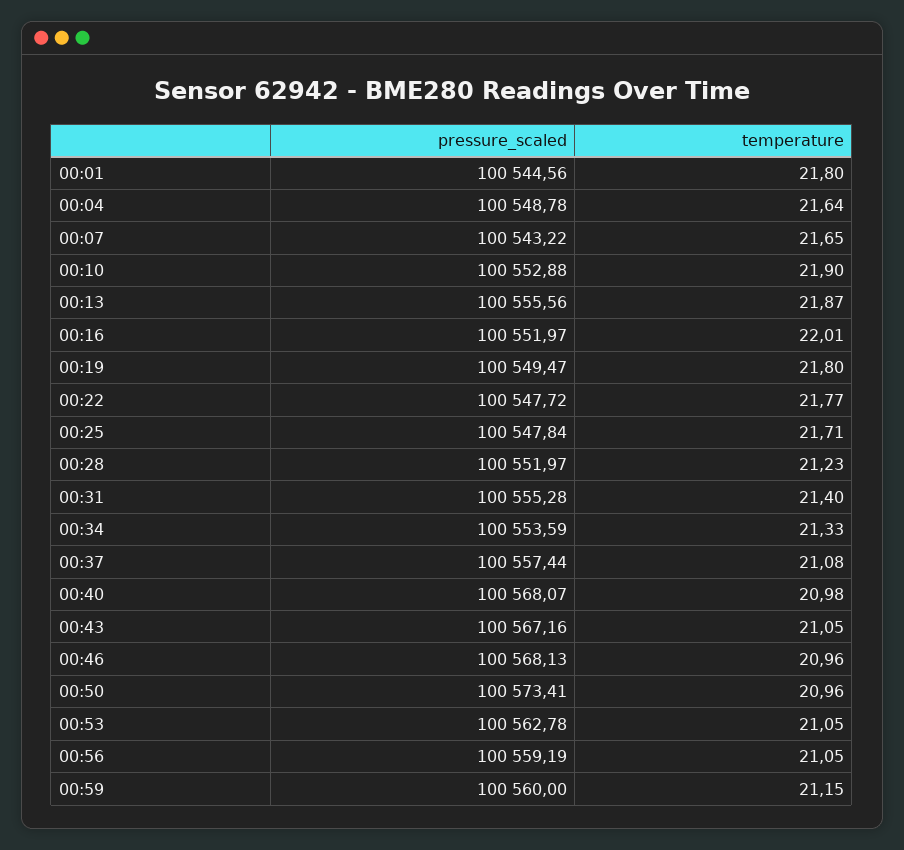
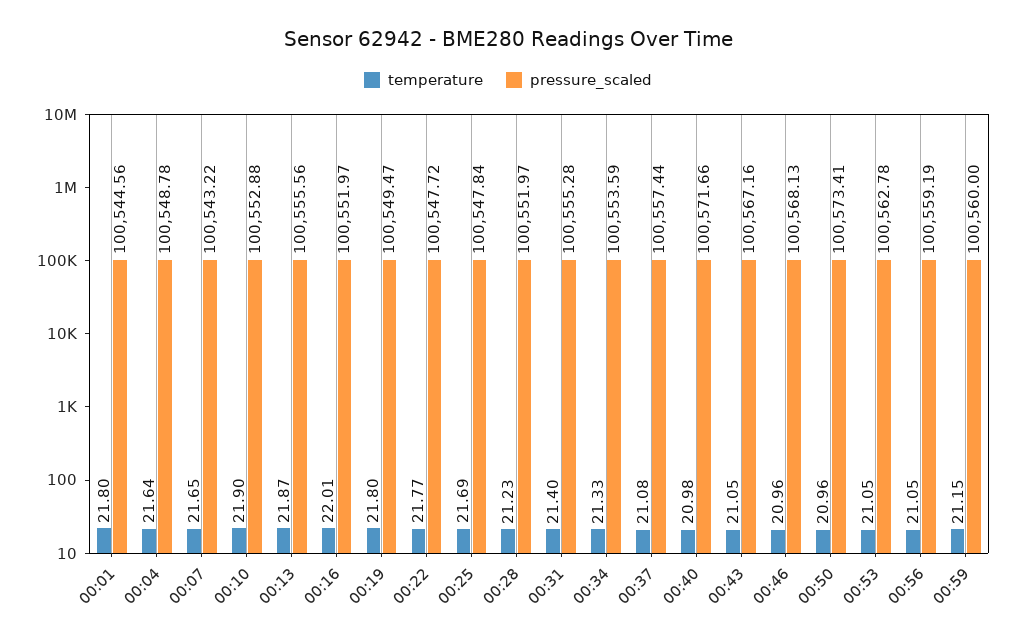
  {
    "pressure_scaled": {
      "00:01": 100544.56,
      "00:04": 100548.78,
      "00:07": 100543.22,
      "00:10": 100552.88,
      "00:13": 100555.56,
      "00:16": 100551.97,
      "00:19": 100549.47,
      "00:22": 100547.72,
      "00:25": 100547.84,
      "00:28": 100551.97,
      "00:31": 100555.28,
      "00:34": 100553.59,
      "00:37": 100557.44,
-     "00:40": 100568.07,
+     "00:40": 100571.66,
      "00:43": 100567.16,
      "00:46": 100568.13,
      "00:50": 100573.41,
      "00:53": 100562.78,
      "00:56": 100559.19,
      "00:59": 100560
    },
    "temperature": {
      "00:01": 21.8,
      "00:04": 21.64,
      "00:07": 21.65,
      "00:10": 21.9,
      "00:13": 21.87,
      "00:16": 22.01,
      "00:19": 21.8,
      "00:22": 21.77,
-     "00:25": 21.71,
+     "00:25": 21.69,
      "00:28": 21.23,
      "00:31": 21.4,
      "00:34": 21.33,
      "00:37": 21.08,
      "00:40": 20.98,
      "00:43": 21.05,
      "00:46": 20.96,
      "00:50": 20.96,
      "00:53": 21.05,
      "00:56": 21.05,
      "00:59": 21.15
    }
  }

